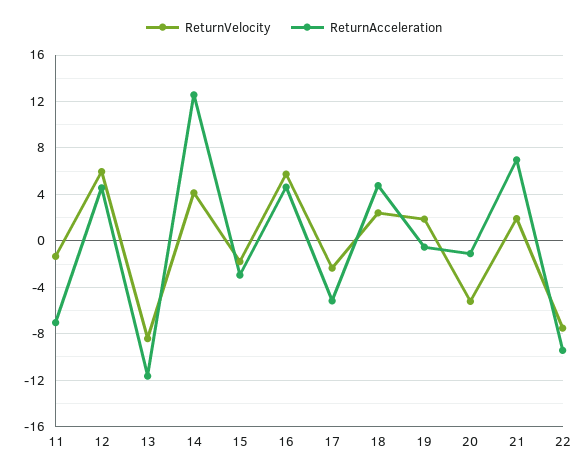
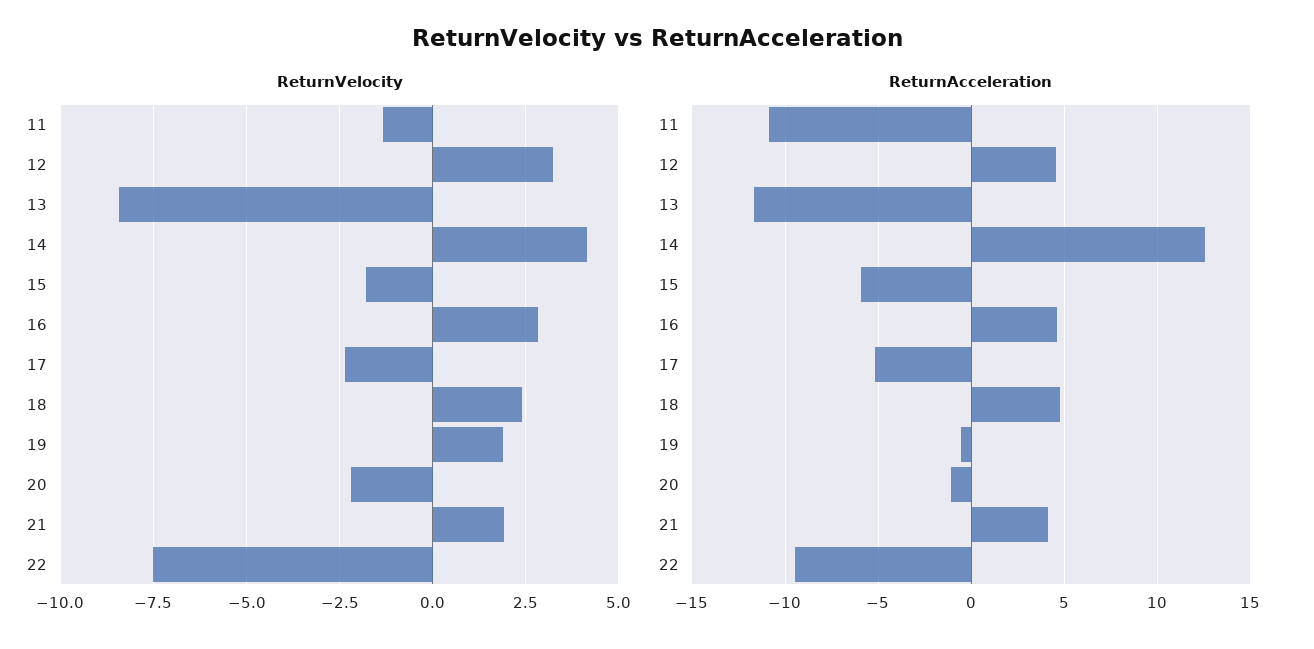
  {
    "ReturnVelocity": {
      "11": -1.25,
-     "12": 6,
+     "12": 3.25,
      "13": -8.5,
      "14": 4.25,
      "15": -1.75,
-     "16": 6,
+     "16": 2.75,
      "17": -2.25,
      "18": 2.5,
      "19": 2,
-     "20": -5,
+     "20": -2.25,
      "21": 2,
      "22": -7.5
    },
    "ReturnAcceleration": {
-     "11": -7,
+     "11": -11,
      "12": 4.5,
      "13": -11.5,
      "14": 12.5,
-     "15": -3,
+     "15": -6,
      "16": 4.5,
      "17": -5,
      "18": 5,
      "19": -0.5,
      "20": -1,
-     "21": 7,
+     "21": 4,
      "22": -9.5
    }
  }

